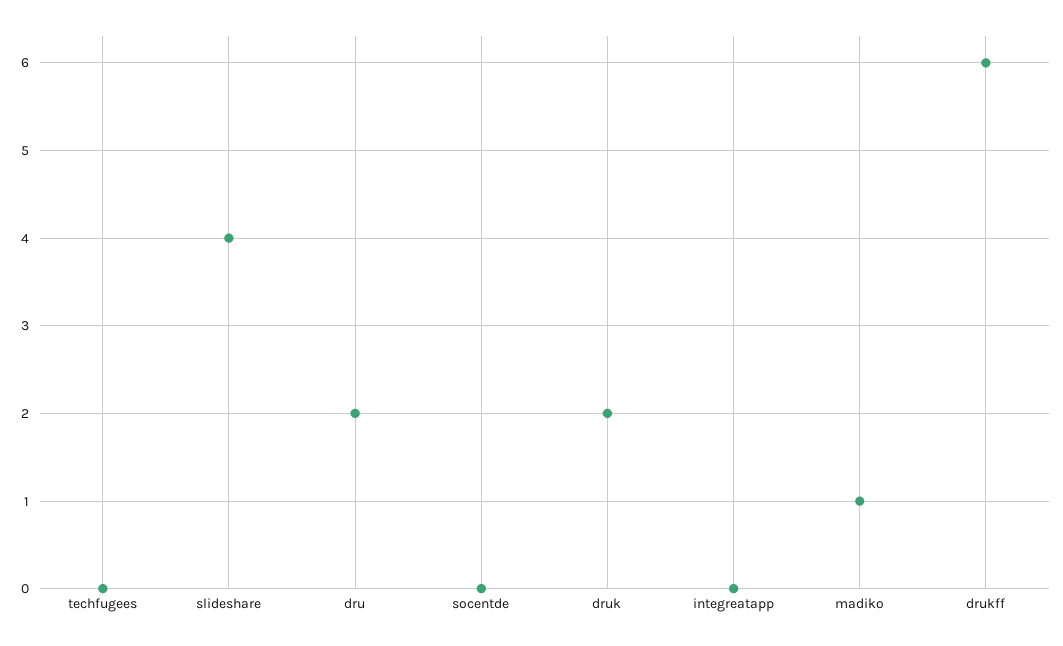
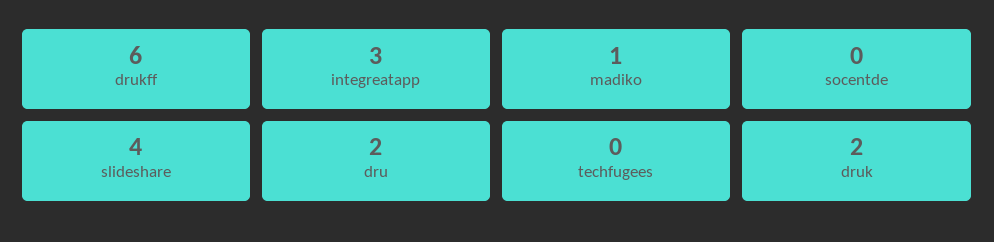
  {
    "techfugees": 0,
    "slideshare": 4,
    "dru": 2,
    "socentde": 0,
    "druk": 2,
-   "integreatapp": 0,
+   "integreatapp": 3,
    "madiko": 1,
    "drukff": 6
  }

